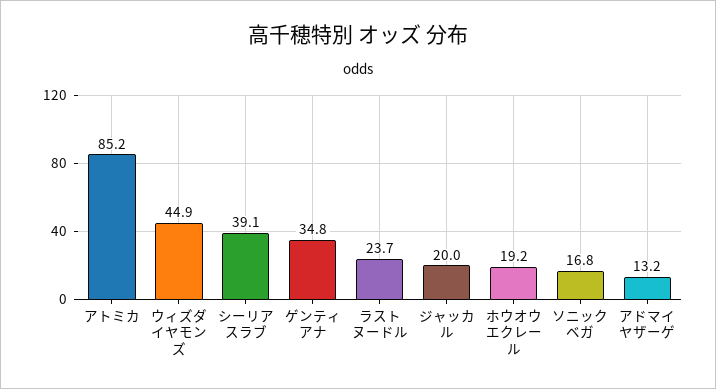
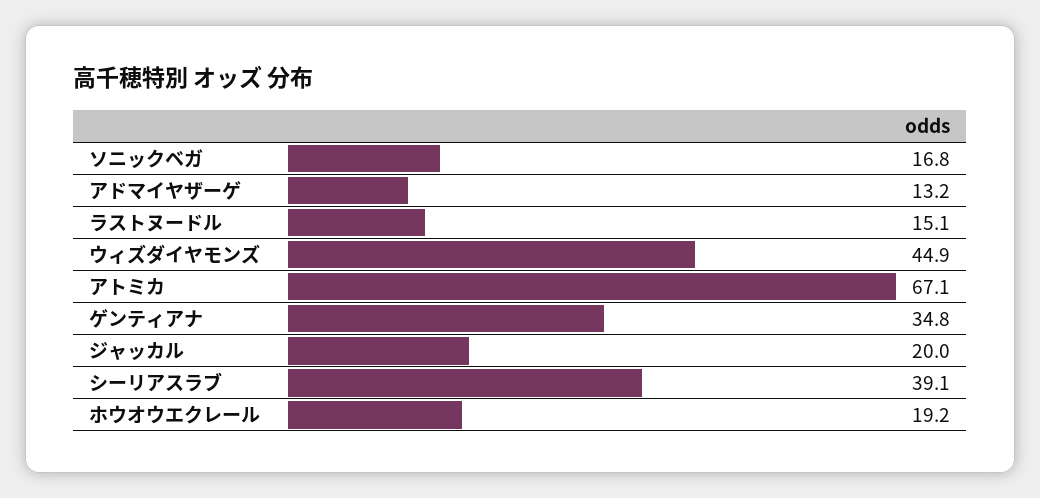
  {
-   "アトミカ": 85.2,
+   "アトミカ": 67.1,
    "ウィズダイヤモンズ": 44.9,
    "シーリアスラブ": 39.1,
    "ゲンティアナ": 34.8,
-   "ラストヌードル": 23.7,
+   "ラストヌードル": 15.1,
    "ジャッカル": 20,
    "ホウオウエクレール": 19.2,
    "ソニックベガ": 16.8,
    "アドマイヤザーゲ": 13.2
  }

